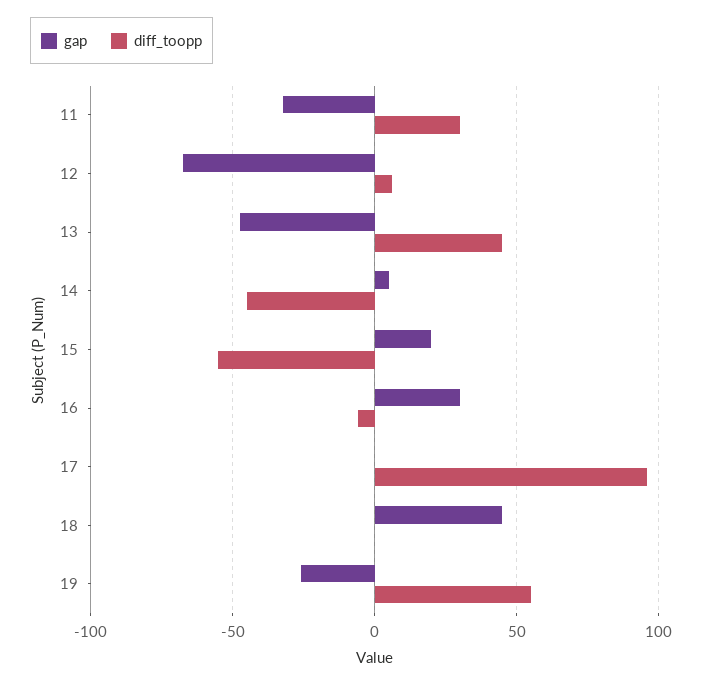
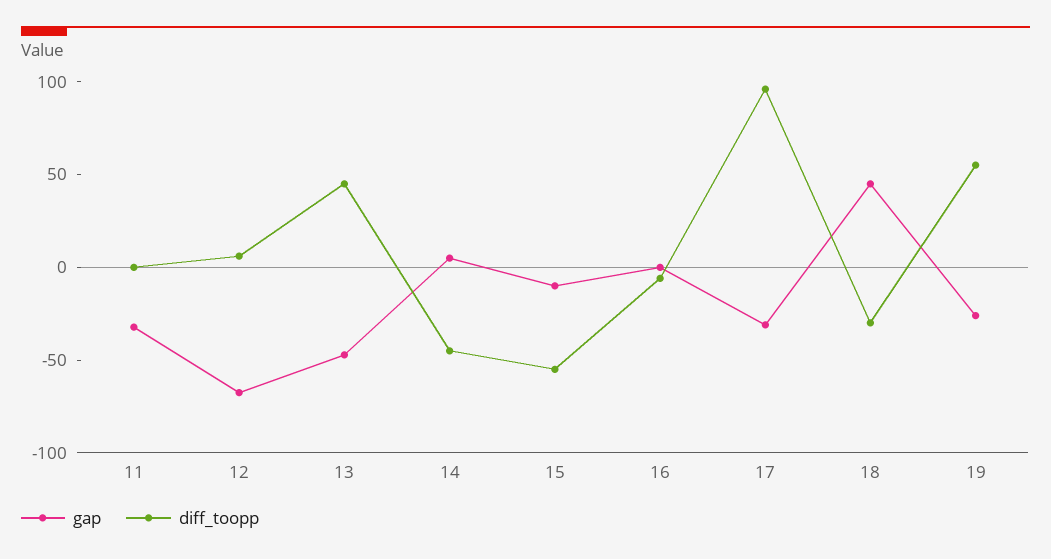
  {
    "gap": {
      "11": -30,
      "12": -70,
      "13": -45,
      "14": 5,
-     "15": 20,
+     "15": -10,
-     "16": 30,
+     "16": 0,
-     "17": 0,
+     "17": -30,
      "18": 45,
      "19": -25
    },
    "diff_toopp": {
-     "11": 30,
+     "11": 0,
      "12": 5,
      "13": 45,
      "14": -45,
      "15": -55,
      "16": -5,
      "17": 95,
-     "18": 0,
+     "18": -30,
      "19": 55
    }
  }

